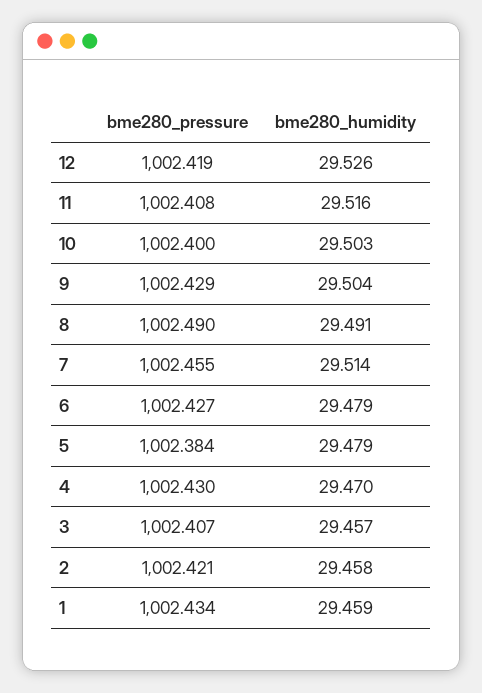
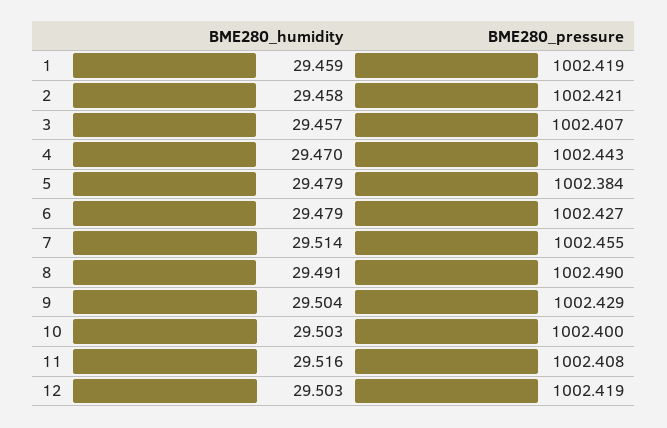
  {
    "bme280_pressure": {
      "12": 1002.419,
      "11": 1002.408,
      "10": 1002.4,
      "9": 1002.429,
      "8": 1002.49,
      "7": 1002.455,
      "6": 1002.427,
      "5": 1002.384,
-     "4": 1002.43,
+     "4": 1002.443,
      "3": 1002.407,
      "2": 1002.421,
-     "1": 1002.434
+     "1": 1002.419
    },
    "bme280_humidity": {
-     "12": 29.526,
+     "12": 29.503,
      "11": 29.516,
      "10": 29.503,
      "9": 29.504,
      "8": 29.491,
      "7": 29.514,
      "6": 29.479,
      "5": 29.479,
      "4": 29.47,
      "3": 29.457,
      "2": 29.458,
      "1": 29.459
    }
  }

